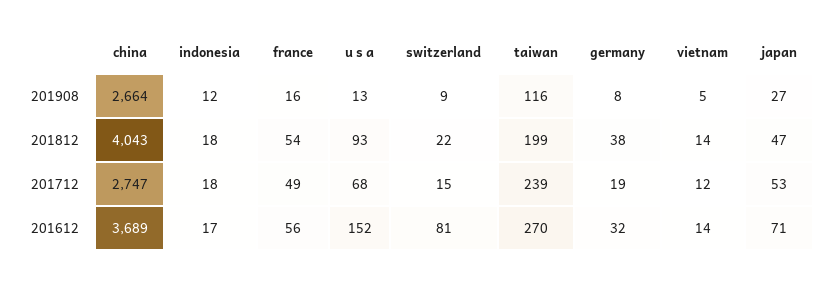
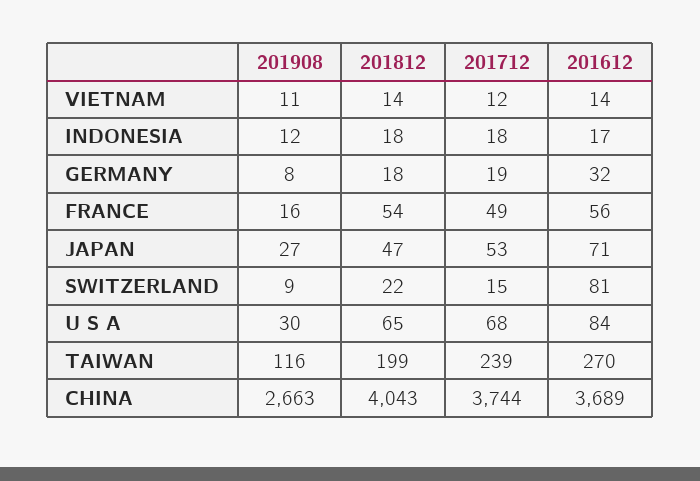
  {
    "china": {
-     "201908": 2664,
+     "201908": 2663,
      "201812": 4043,
-     "201712": 2747,
+     "201712": 3744,
      "201612": 3689
    },
    "indonesia": {
      "201908": 12,
      "201812": 18,
      "201712": 18,
      "201612": 17
    },
    "france": {
      "201908": 16,
      "201812": 54,
      "201712": 49,
      "201612": 56
    },
    "u s a": {
-     "201908": 13,
+     "201908": 30,
-     "201812": 93,
+     "201812": 65,
      "201712": 68,
-     "201612": 152
+     "201612": 84
    },
    "switzerland": {
      "201908": 9,
      "201812": 22,
      "201712": 15,
      "201612": 81
    },
    "taiwan": {
      "201908": 116,
      "201812": 199,
      "201712": 239,
      "201612": 270
    },
    "germany": {
      "201908": 8,
-     "201812": 38,
+     "201812": 18,
      "201712": 19,
      "201612": 32
    },
    "vietnam": {
-     "201908": 5,
+     "201908": 11,
      "201812": 14,
      "201712": 12,
      "201612": 14
    },
    "japan": {
      "201908": 27,
      "201812": 47,
      "201712": 53,
      "201612": 71
    }
  }

